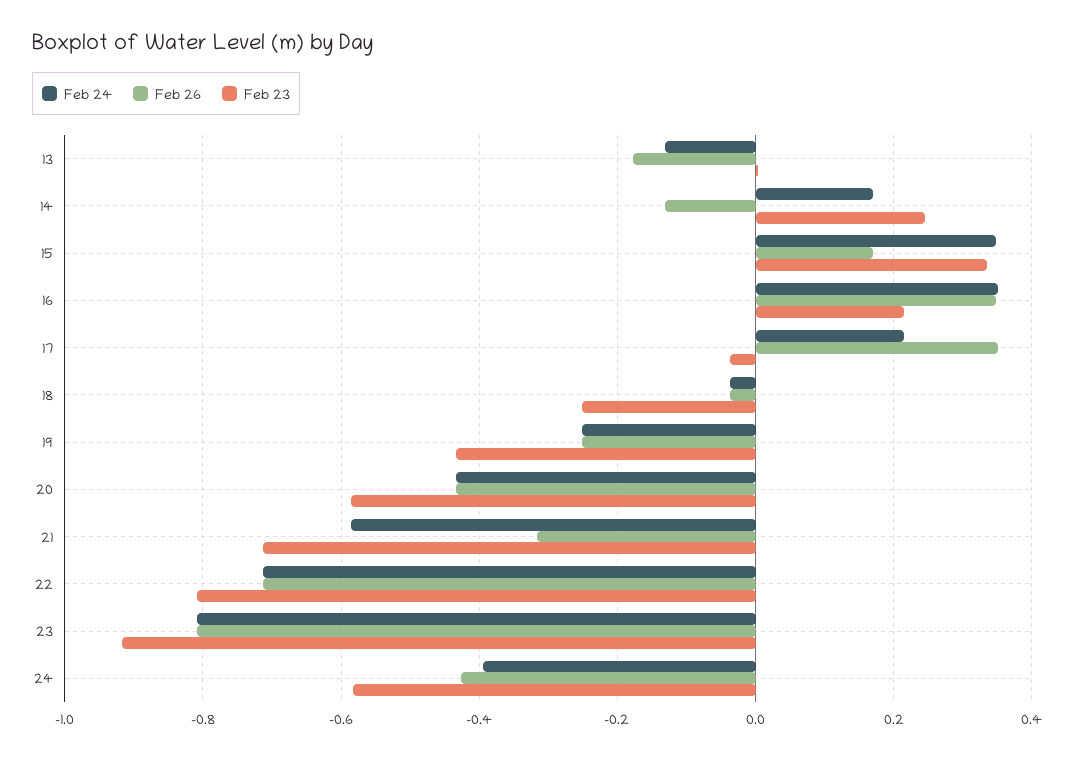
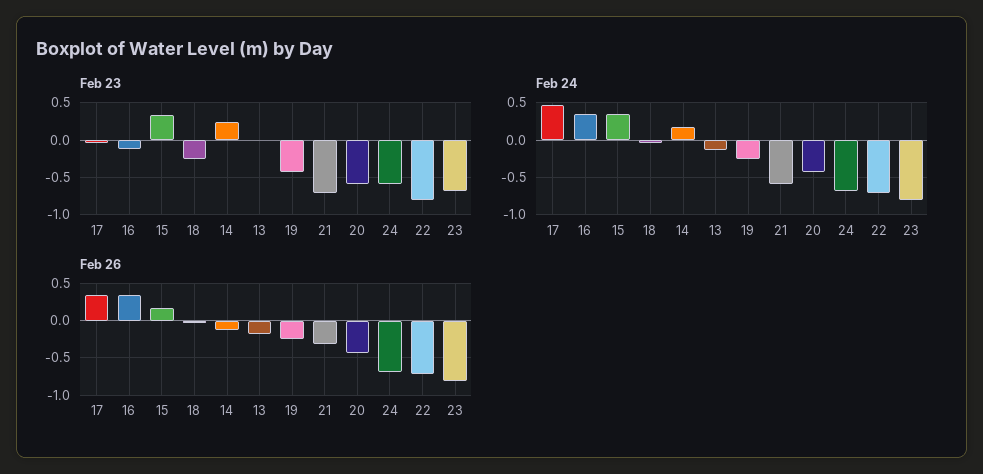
  {
    "Feb 24": {
      "13": -0.14,
      "14": 0.18,
      "15": 0.34,
      "16": 0.36,
-     "17": 0.22,
+     "17": 0.5,
      "18": -0.04,
      "19": -0.26,
      "20": -0.44,
      "21": -0.58,
      "22": -0.72,
      "23": -0.8,
-     "24": -0.4
+     "24": -0.7
    },
    "Feb 26": {
      "13": -0.18,
      "14": -0.14,
      "15": 0.18,
      "16": 0.34,
      "17": 0.36,
      "18": -0.04,
      "19": -0.26,
      "20": -0.44,
      "21": -0.32,
      "22": -0.72,
      "23": -0.8,
-     "24": -0.42
+     "24": -0.7
    },
    "Feb 23": {
      "13": 0,
      "14": 0.24,
      "15": 0.34,
-     "16": 0.22,
+     "16": -0.1,
      "17": -0.04,
      "18": -0.26,
      "19": -0.44,
      "20": -0.58,
      "21": -0.72,
      "22": -0.8,
-     "23": -0.92,
+     "23": -0.7,
      "24": -0.58
    }
  }

